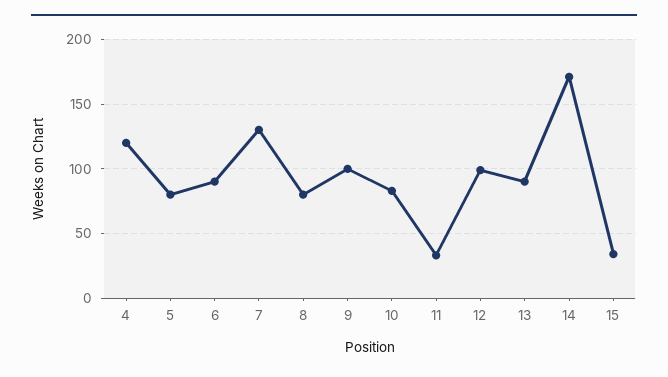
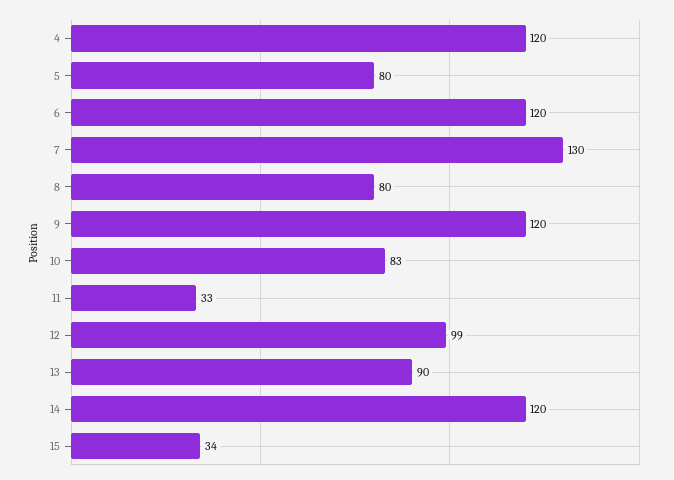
  {
    "4": 120,
    "5": 80,
-   "6": 90,
+   "6": 120,
    "7": 130,
    "8": 80,
-   "9": 100,
+   "9": 120,
    "10": 83,
    "11": 33,
    "12": 99,
    "13": 90,
-   "14": 170,
+   "14": 120,
    "15": 34
  }

